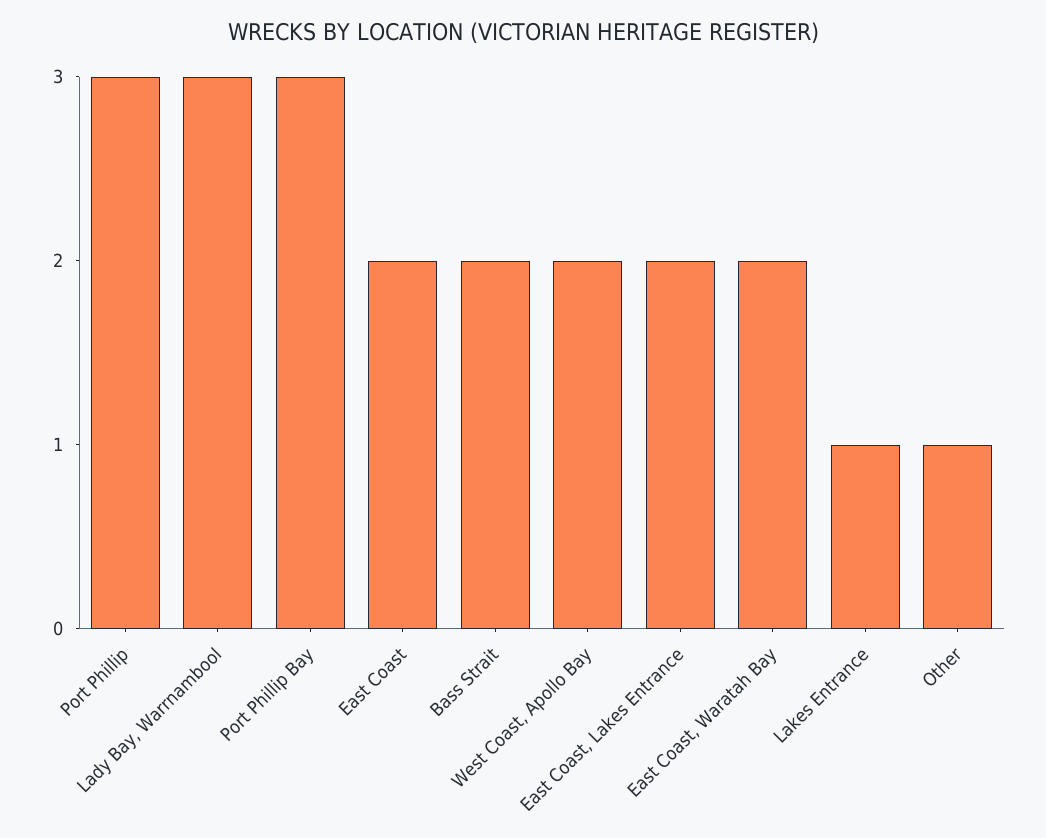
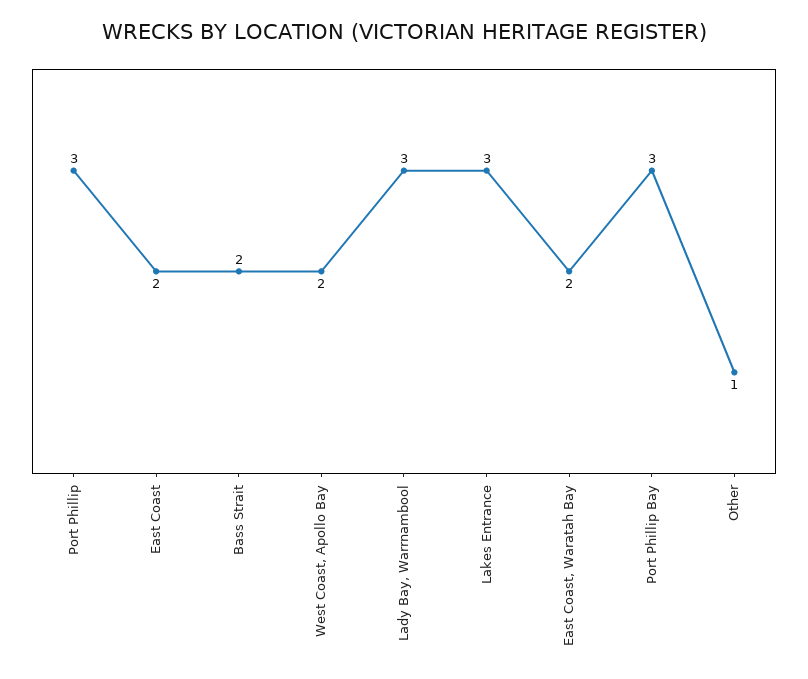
  {
    "Port Phillip": 3,
    "Lady Bay, Warrnambool": 3,
    "Port Phillip Bay": 3,
    "East Coast": 2,
    "Bass Strait": 2,
    "West Coast, Apollo Bay": 2,
-   "East Coast, Lakes Entrance": 2,
    "East Coast, Waratah Bay": 2,
-   "Lakes Entrance": 1,
+   "Lakes Entrance": 3,
    "Other": 1
  }

